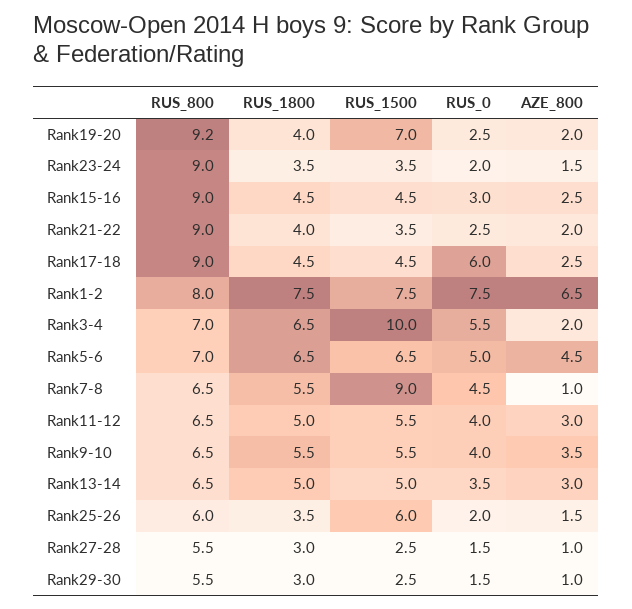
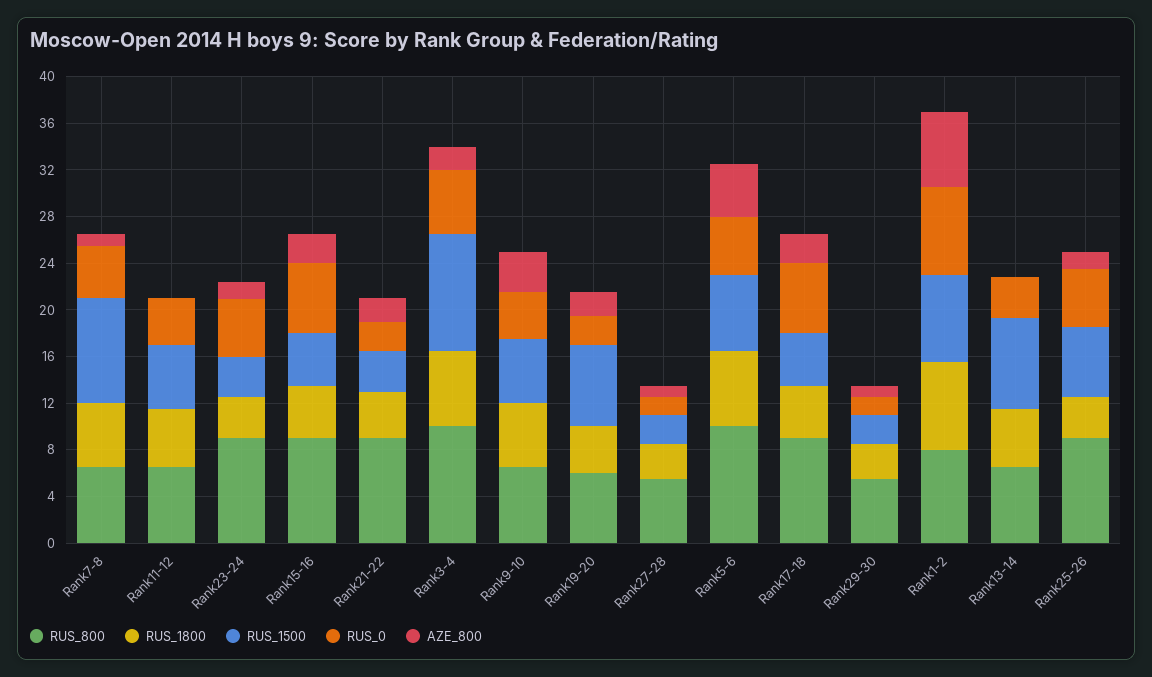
  {
    "RUS_800": {
-     "Rank19-20": 9.2,
+     "Rank19-20": 6,
      "Rank23-24": 9,
      "Rank15-16": 9,
      "Rank21-22": 9,
      "Rank17-18": 9,
      "Rank1-2": 8,
-     "Rank3-4": 7,
+     "Rank3-4": 10,
-     "Rank5-6": 7,
+     "Rank5-6": 10,
      "Rank7-8": 6.5,
      "Rank11-12": 6.5,
      "Rank9-10": 6.5,
      "Rank13-14": 6.5,
-     "Rank25-26": 6,
+     "Rank25-26": 9,
      "Rank27-28": 5.5,
      "Rank29-30": 5.5
    },
    "RUS_1800": {
      "Rank19-20": 4,
      "Rank23-24": 3.5,
      "Rank15-16": 4.5,
      "Rank21-22": 4,
      "Rank17-18": 4.5,
      "Rank1-2": 7.5,
      "Rank3-4": 6.5,
      "Rank5-6": 6.5,
      "Rank7-8": 5.5,
      "Rank11-12": 5,
      "Rank9-10": 5.5,
      "Rank13-14": 5,
      "Rank25-26": 3.5,
      "Rank27-28": 3,
      "Rank29-30": 3
    },
    "RUS_1500": {
      "Rank19-20": 7,
      "Rank23-24": 3.5,
      "Rank15-16": 4.5,
      "Rank21-22": 3.5,
      "Rank17-18": 4.5,
      "Rank1-2": 7.5,
      "Rank3-4": 10,
      "Rank5-6": 6.5,
      "Rank7-8": 9,
      "Rank11-12": 5.5,
      "Rank9-10": 5.5,
-     "Rank13-14": 5,
+     "Rank13-14": 8,
      "Rank25-26": 6,
      "Rank27-28": 2.5,
      "Rank29-30": 2.5
    },
    "RUS_0": {
      "Rank19-20": 2.5,
-     "Rank23-24": 2,
+     "Rank23-24": 5,
-     "Rank15-16": 3,
+     "Rank15-16": 6,
      "Rank21-22": 2.5,
      "Rank17-18": 6,
      "Rank1-2": 7.5,
      "Rank3-4": 5.5,
      "Rank5-6": 5,
      "Rank7-8": 4.5,
      "Rank11-12": 4,
      "Rank9-10": 4,
      "Rank13-14": 3.5,
-     "Rank25-26": 2,
+     "Rank25-26": 5,
      "Rank27-28": 1.5,
      "Rank29-30": 1.5
    },
    "AZE_800": {
      "Rank19-20": 2,
      "Rank23-24": 1.5,
      "Rank15-16": 2.5,
      "Rank21-22": 2,
      "Rank17-18": 2.5,
      "Rank1-2": 6.5,
      "Rank3-4": 2,
      "Rank5-6": 4.5,
      "Rank7-8": 1,
-     "Rank11-12": 3,
+     "Rank11-12": 0,
      "Rank9-10": 3.5,
-     "Rank13-14": 3,
+     "Rank13-14": 0,
      "Rank25-26": 1.5,
      "Rank27-28": 1,
      "Rank29-30": 1
    }
  }

